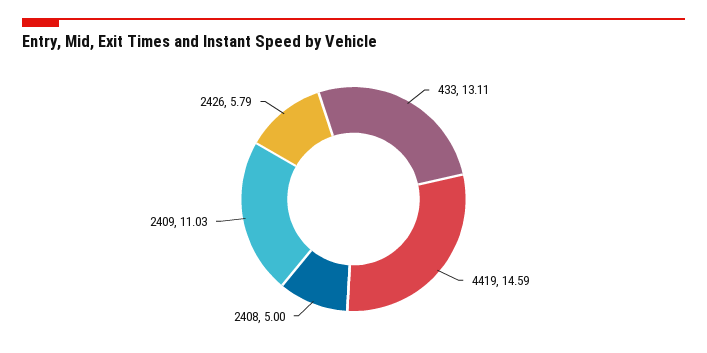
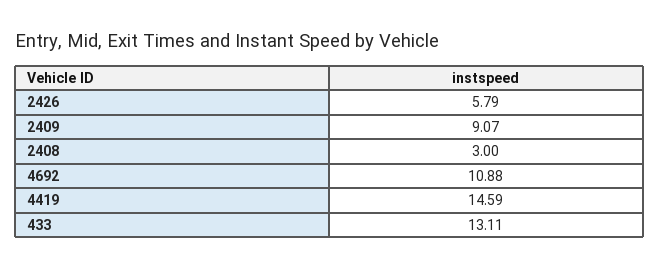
  {
    "433": 13.11,
    "4419": 14.59,
-   "2408": 5,
+   "2408": 3,
-   "2409": 11.03,
+   "2409": 9.07,
-   "2426": 5.79
+   "2426": 5.79,
+   "4692": 10.88
  }

